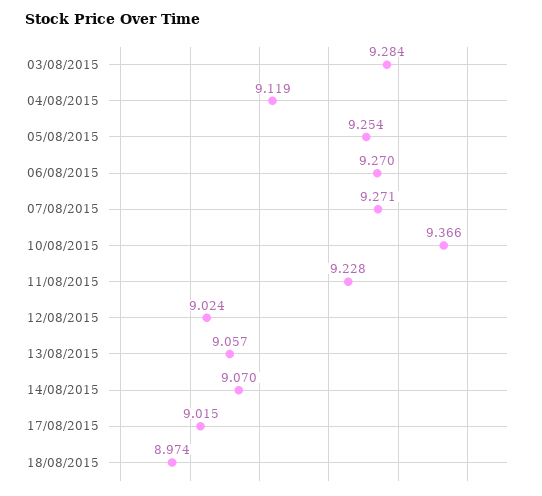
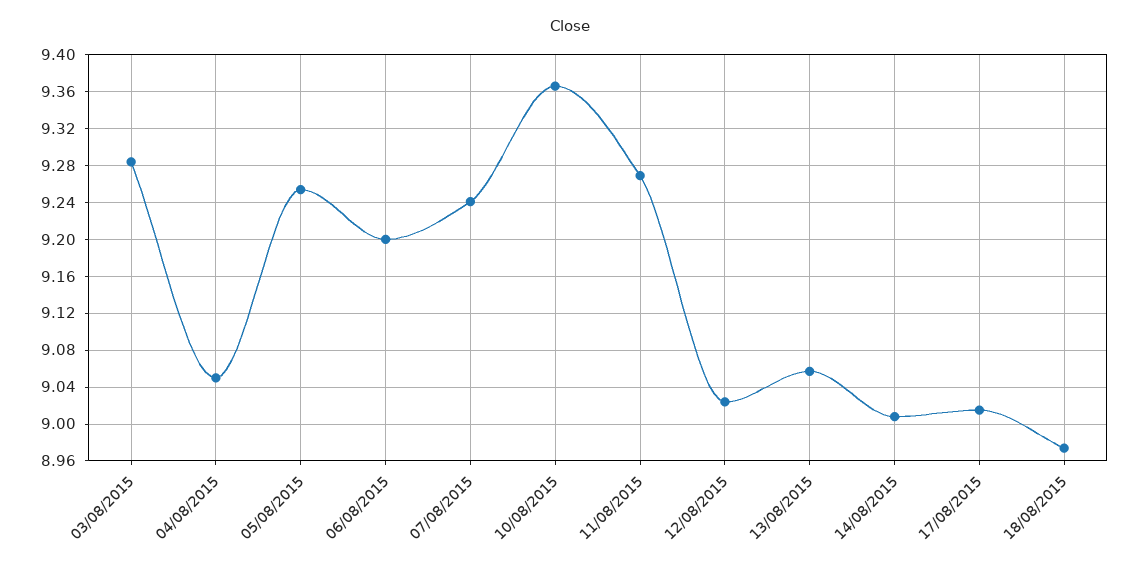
  {
    "03/08/2015": 9.284,
-   "04/08/2015": 9.119,
+   "04/08/2015": 9.05,
    "05/08/2015": 9.254,
-   "06/08/2015": 9.27,
+   "06/08/2015": 9.2,
-   "07/08/2015": 9.271,
+   "07/08/2015": 9.24,
    "10/08/2015": 9.366,
-   "11/08/2015": 9.228,
+   "11/08/2015": 9.27,
    "12/08/2015": 9.024,
    "13/08/2015": 9.057,
-   "14/08/2015": 9.07,
+   "14/08/2015": 9.01,
    "17/08/2015": 9.015,
    "18/08/2015": 8.974
  }

